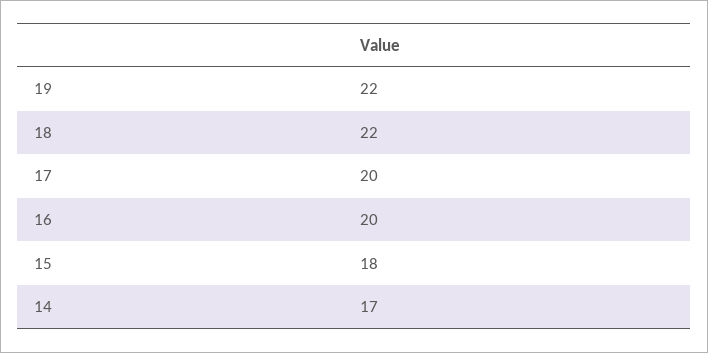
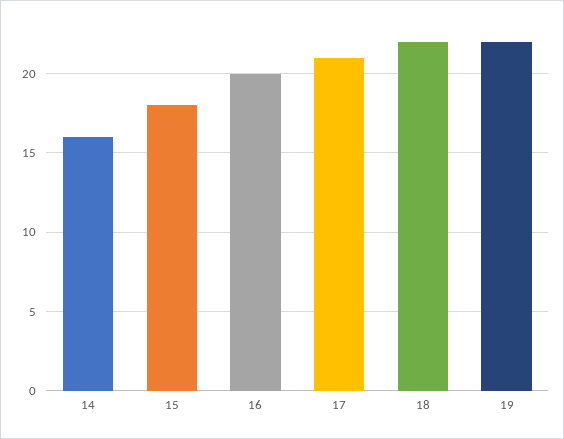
  {
    "19": 22,
    "18": 22,
-   "17": 20,
+   "17": 21,
    "16": 20,
    "15": 18,
-   "14": 17
+   "14": 16
  }

